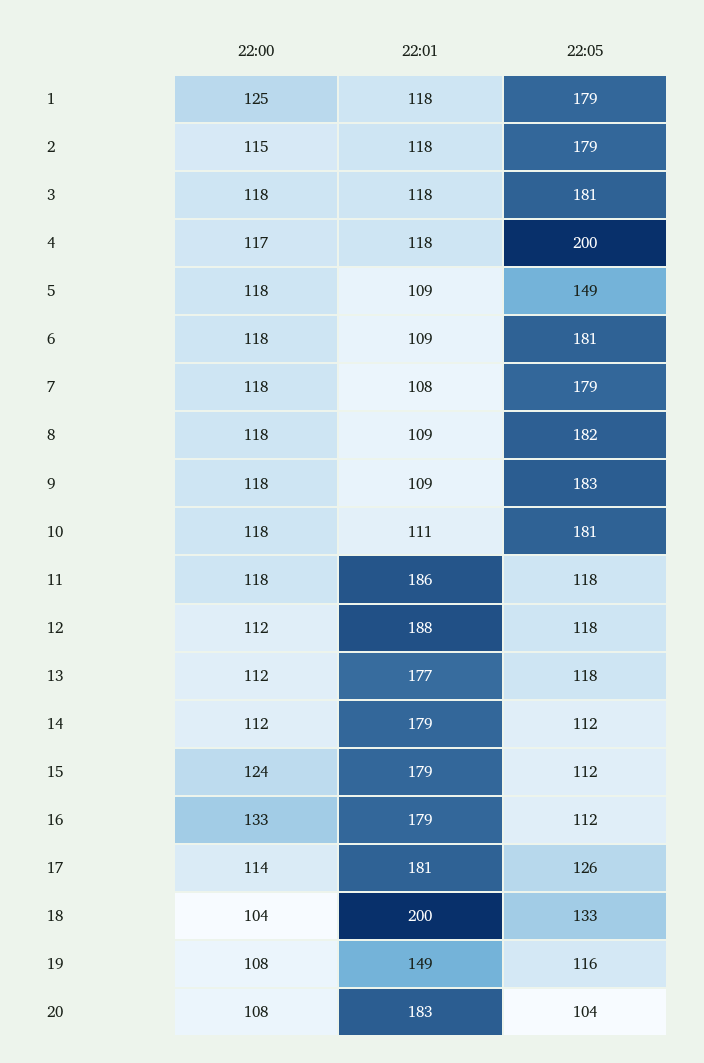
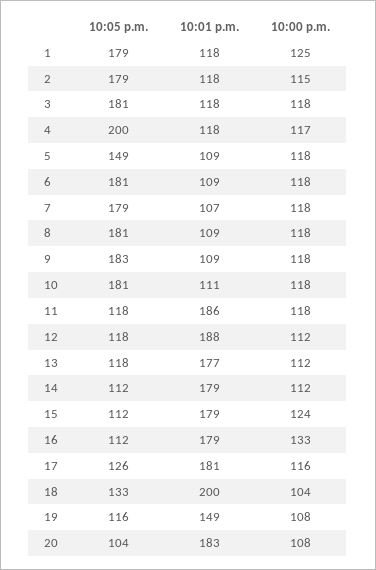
  {
    "22:00": {
      "1": 125,
      "2": 115,
      "3": 118,
      "4": 117,
      "5": 118,
      "6": 118,
      "7": 118,
      "8": 118,
      "9": 118,
      "10": 118,
      "11": 118,
      "12": 112,
      "13": 112,
      "14": 112,
      "15": 124,
      "16": 133,
-     "17": 114,
+     "17": 116,
      "18": 104,
      "19": 108,
      "20": 108
    },
    "22:01": {
      "1": 118,
      "2": 118,
      "3": 118,
      "4": 118,
      "5": 109,
      "6": 109,
-     "7": 108,
+     "7": 107,
      "8": 109,
      "9": 109,
      "10": 111,
      "11": 186,
      "12": 188,
      "13": 177,
      "14": 179,
      "15": 179,
      "16": 179,
      "17": 181,
      "18": 200,
      "19": 149,
      "20": 183
    },
    "22:05": {
      "1": 179,
      "2": 179,
      "3": 181,
      "4": 200,
      "5": 149,
      "6": 181,
      "7": 179,
-     "8": 182,
+     "8": 181,
      "9": 183,
      "10": 181,
      "11": 118,
      "12": 118,
      "13": 118,
      "14": 112,
      "15": 112,
      "16": 112,
      "17": 126,
      "18": 133,
      "19": 116,
      "20": 104
    }
  }

